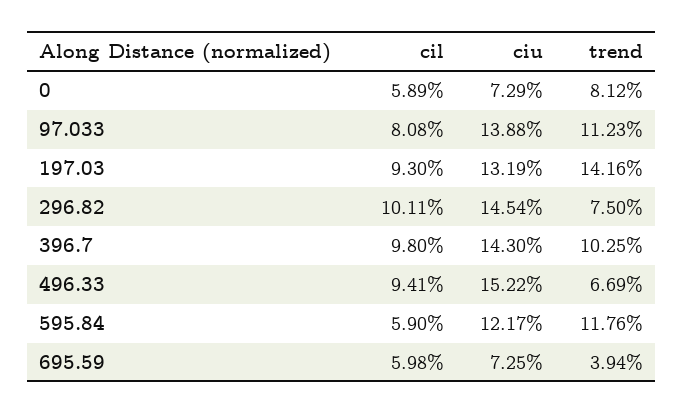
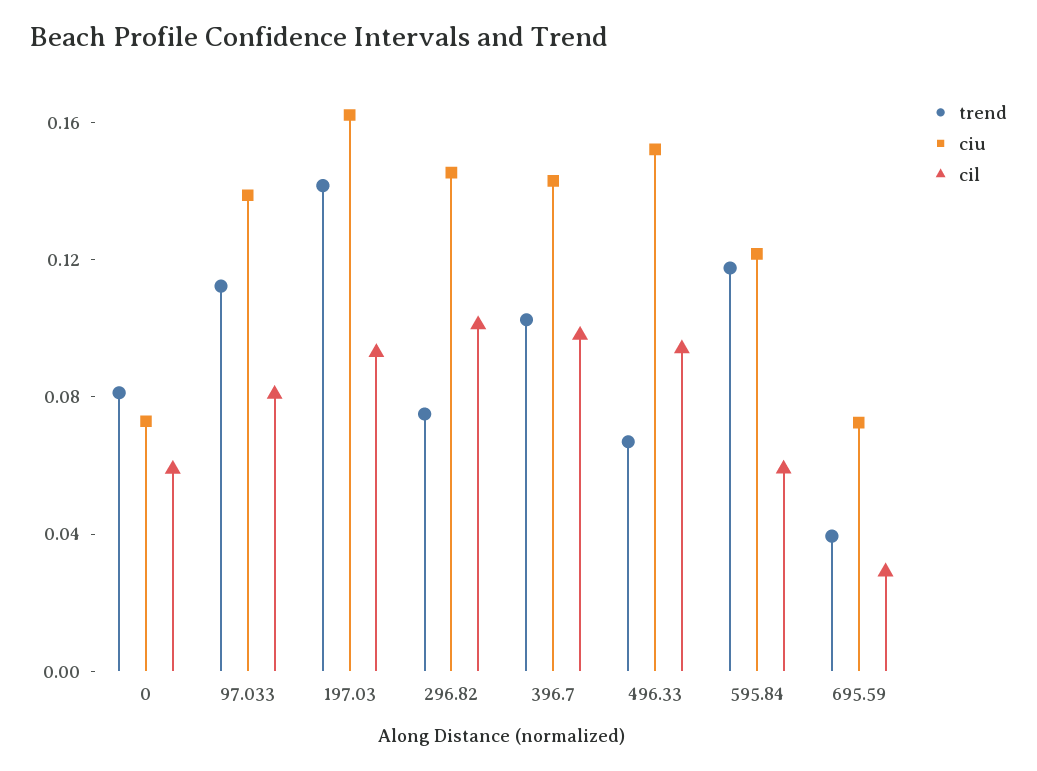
  {
    "cil": {
      "0": 0.0589,
      "97.033": 0.0808,
      "197.03": 0.093,
      "296.82": 0.1011,
      "396.7": 0.098,
      "496.33": 0.0941,
      "595.84": 0.059,
-     "695.59": 0.0598
+     "695.59": 0.03
    },
    "ciu": {
      "0": 0.0729,
      "97.033": 0.1388,
-     "197.03": 0.1319,
+     "197.03": 0.16,
      "296.82": 0.1454,
      "396.7": 0.143,
      "496.33": 0.1522,
      "595.84": 0.1217,
      "695.59": 0.0725
    },
    "trend": {
      "0": 0.0812,
      "97.033": 0.1123,
      "197.03": 0.1416,
      "296.82": 0.075,
      "396.7": 0.1025,
      "496.33": 0.0669,
      "595.84": 0.1176,
      "695.59": 0.0394
    }
  }

